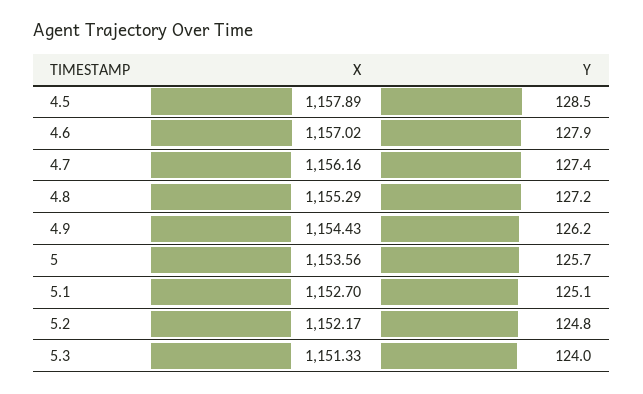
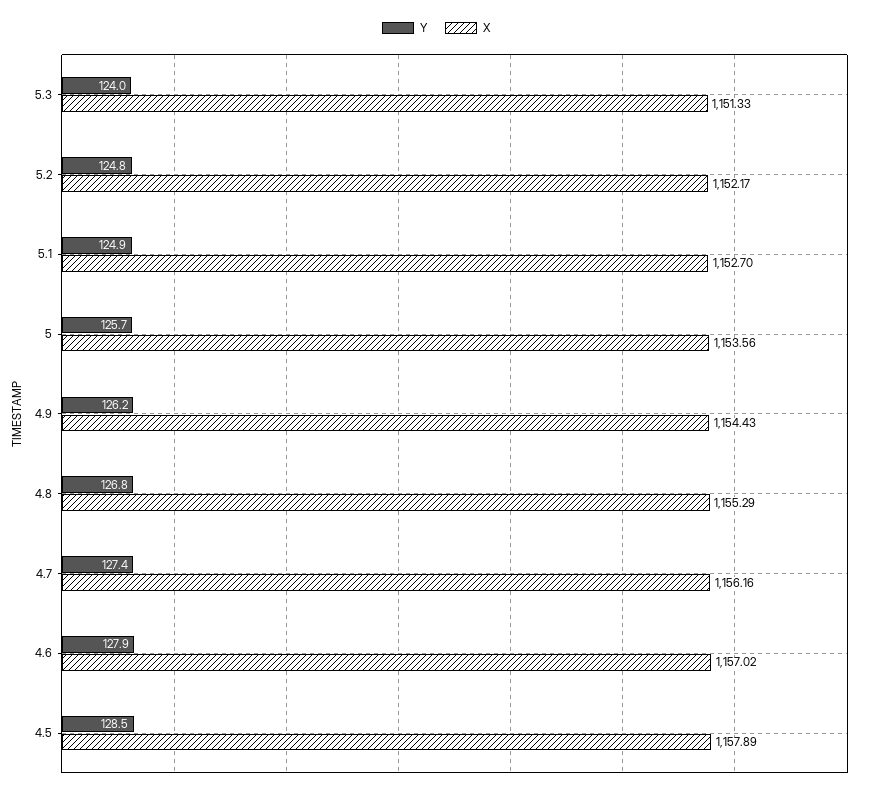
  {
    "X": {
      "4.5": 1157.89,
      "4.6": 1157.02,
      "4.7": 1156.16,
      "4.8": 1155.29,
      "4.9": 1154.43,
      "5": 1153.56,
      "5.1": 1152.7,
      "5.2": 1152.17,
      "5.3": 1151.33
    },
    "Y": {
      "4.5": 128.5,
      "4.6": 127.9,
      "4.7": 127.4,
-     "4.8": 127.2,
+     "4.8": 126.8,
      "4.9": 126.2,
      "5": 125.7,
-     "5.1": 125.1,
+     "5.1": 124.9,
      "5.2": 124.8,
      "5.3": 124
    }
  }

